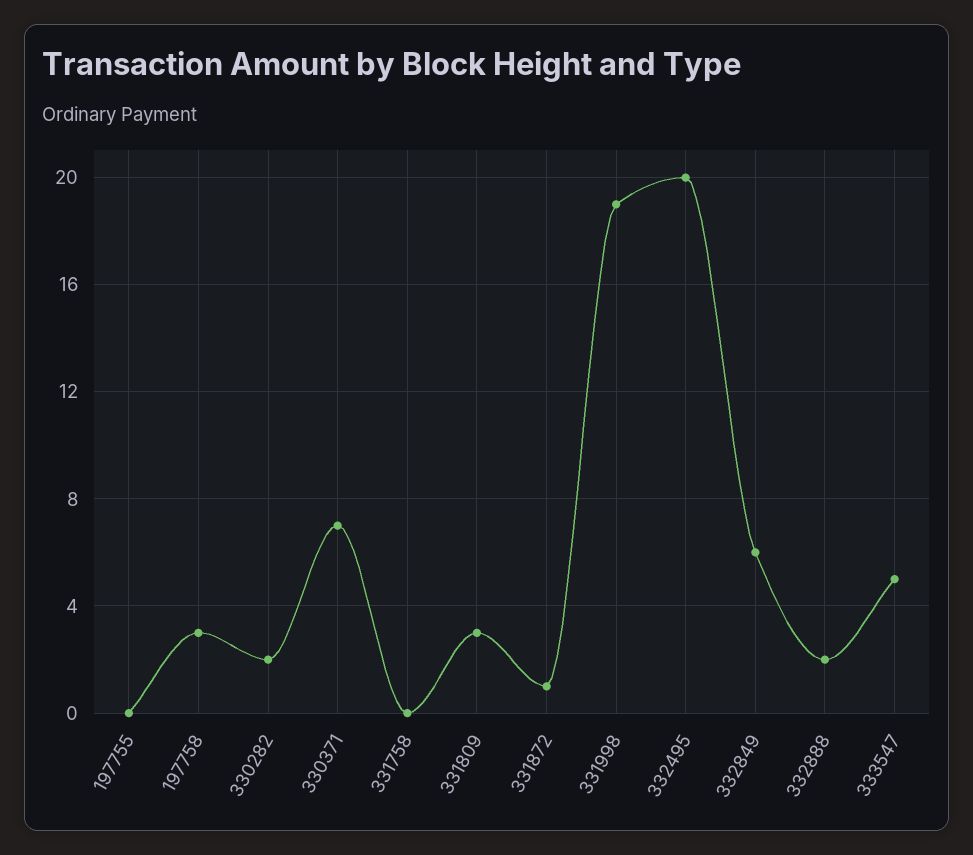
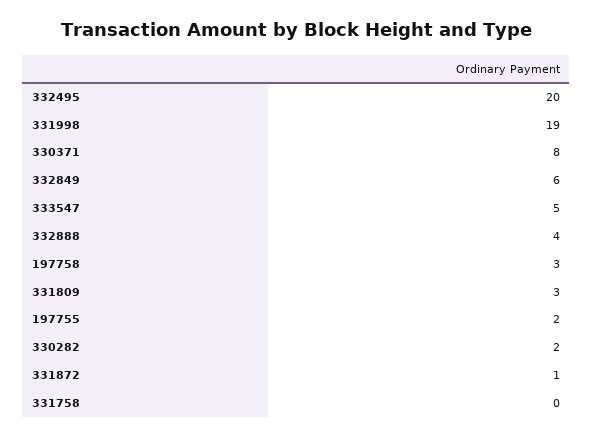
  {
-   "197755": 0,
+   "197755": 2,
    "197758": 3,
    "330282": 2,
-   "330371": 7,
+   "330371": 8,
    "331758": 0,
    "331809": 3,
    "331872": 1,
    "331998": 19,
    "332495": 20,
    "332849": 6,
-   "332888": 2,
+   "332888": 4,
    "333547": 5
  }

